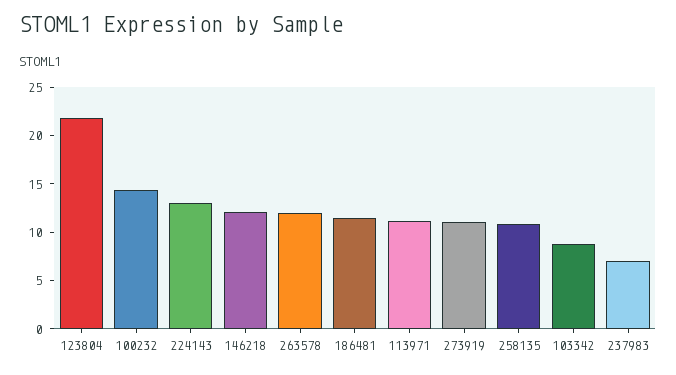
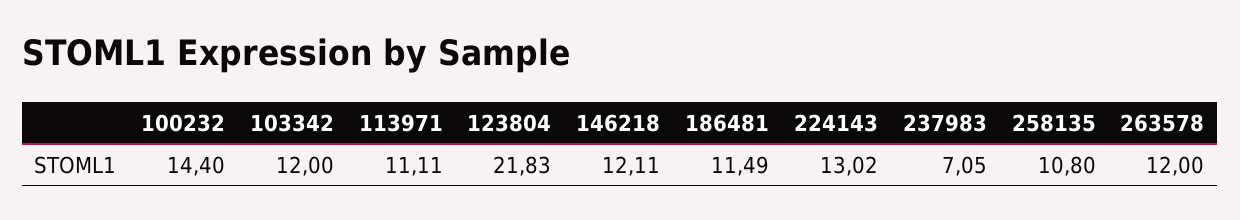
  {
    "123804": 21.83,
    "100232": 14.4,
    "224143": 13.02,
    "146218": 12.11,
    "263578": 12,
    "186481": 11.49,
    "113971": 11.11,
-   "273919": 11,
    "258135": 10.8,
-   "103342": 9,
+   "103342": 12,
    "237983": 7.05
  }

